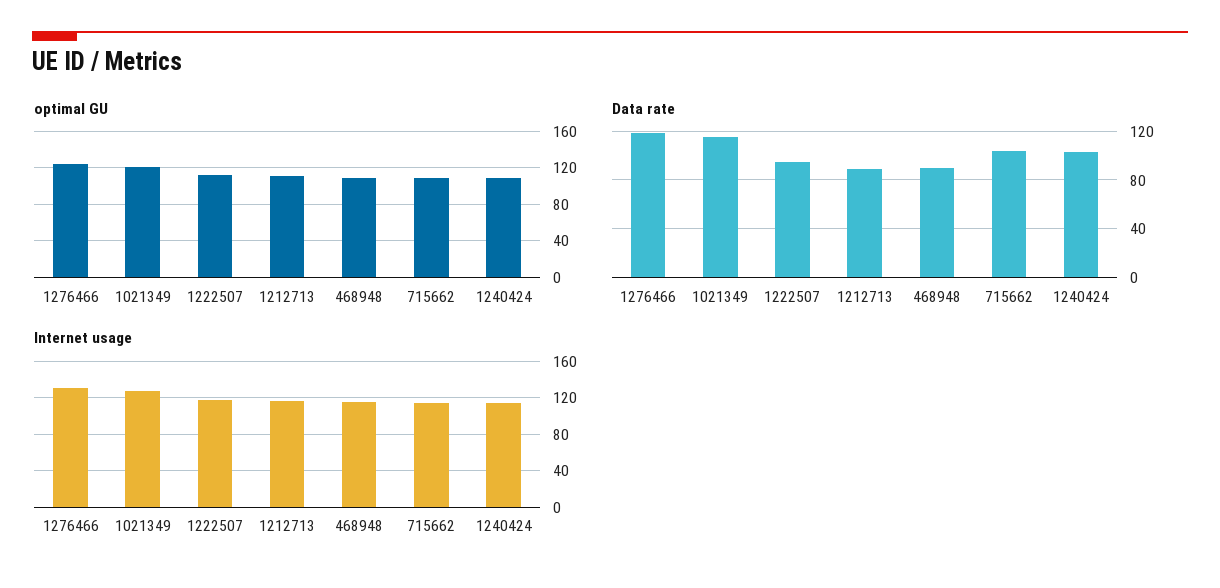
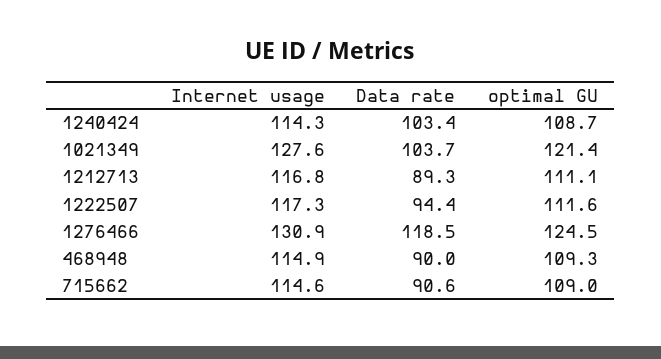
  {
    "optimal GU": {
      "1276466": 124.5,
      "1021349": 121.4,
      "1222507": 111.6,
      "1212713": 111.1,
      "468948": 109.3,
      "715662": 109,
      "1240424": 108.7
    },
    "Data rate": {
      "1276466": 118.5,
-     "1021349": 115,
+     "1021349": 103.7,
      "1222507": 94.4,
      "1212713": 89.3,
      "468948": 90,
-     "715662": 105,
+     "715662": 90.6,
      "1240424": 103.4
    },
    "Internet usage": {
      "1276466": 130.9,
      "1021349": 127.6,
      "1222507": 117.3,
      "1212713": 116.8,
      "468948": 114.9,
      "715662": 114.6,
      "1240424": 114.3
    }
  }

